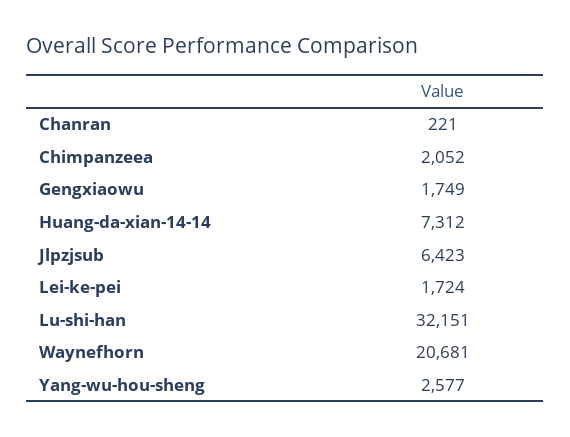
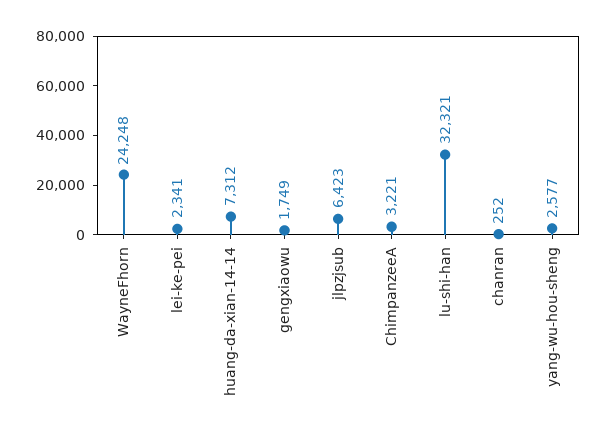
  {
-   "Chanran": 221,
+   "Chanran": 252,
-   "Chimpanzeea": 2052,
+   "Chimpanzeea": 3221,
    "Gengxiaowu": 1749,
    "Huang-da-xian-14-14": 7312,
    "Jlpzjsub": 6423,
-   "Lei-ke-pei": 1724,
+   "Lei-ke-pei": 2341,
-   "Lu-shi-han": 32151,
+   "Lu-shi-han": 32321,
-   "Waynefhorn": 20681,
+   "Waynefhorn": 24248,
    "Yang-wu-hou-sheng": 2577
  }

